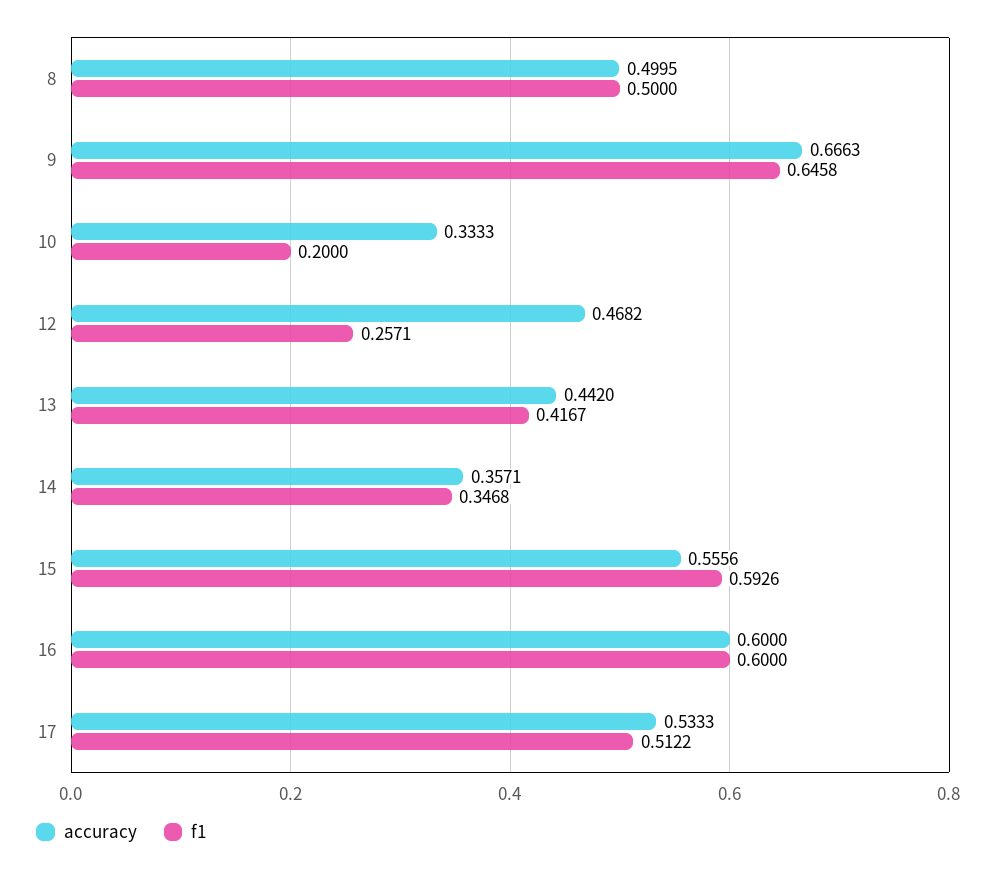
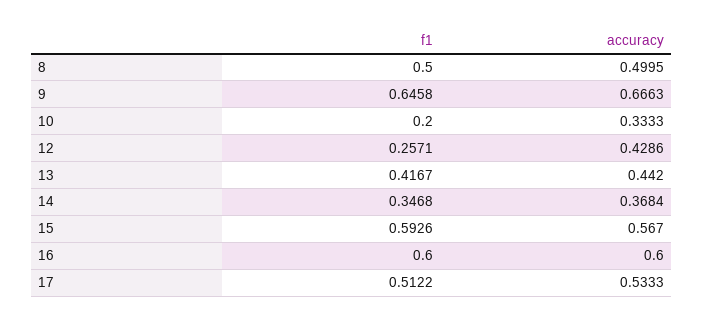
  {
    "accuracy": {
      "8": 0.4995,
      "9": 0.6663,
      "10": 0.3333,
-     "12": 0.4682,
+     "12": 0.4286,
      "13": 0.442,
-     "14": 0.3571,
+     "14": 0.3684,
-     "15": 0.5556,
+     "15": 0.567,
      "16": 0.6,
      "17": 0.5333
    },
    "f1": {
      "8": 0.5,
      "9": 0.6458,
      "10": 0.2,
      "12": 0.2571,
      "13": 0.4167,
      "14": 0.3468,
      "15": 0.5926,
      "16": 0.6,
      "17": 0.5122
    }
  }

